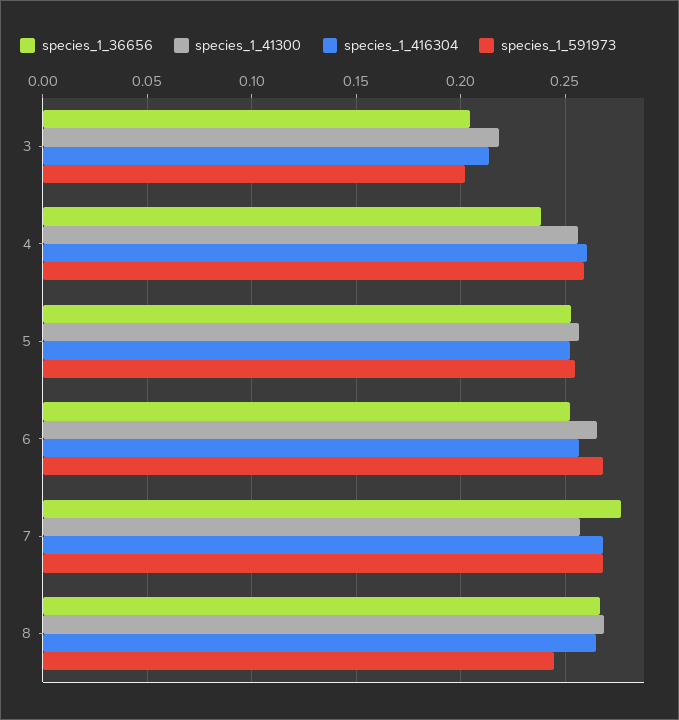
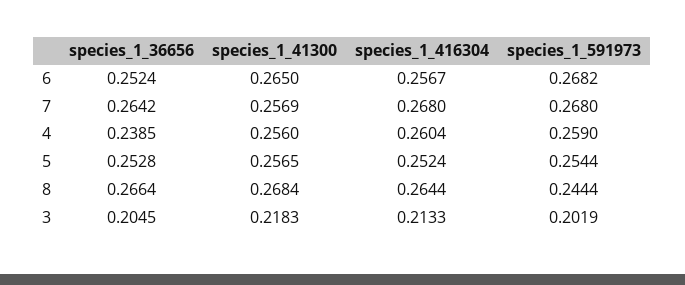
  {
    "species_1_36656": {
      "3": 0.2045,
      "4": 0.2385,
      "5": 0.2528,
      "6": 0.2524,
-     "7": 0.275,
+     "7": 0.2642,
      "8": 0.2664
    },
    "species_1_41300": {
      "3": 0.2183,
      "4": 0.256,
      "5": 0.2565,
      "6": 0.265,
      "7": 0.2569,
      "8": 0.2684
    },
    "species_1_416304": {
      "3": 0.2133,
      "4": 0.2604,
      "5": 0.2524,
      "6": 0.2567,
      "7": 0.268,
      "8": 0.2644
    },
    "species_1_591973": {
      "3": 0.2019,
      "4": 0.259,
      "5": 0.2544,
      "6": 0.2682,
      "7": 0.268,
      "8": 0.2444
    }
  }

